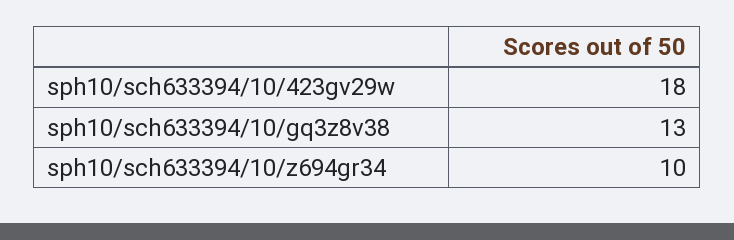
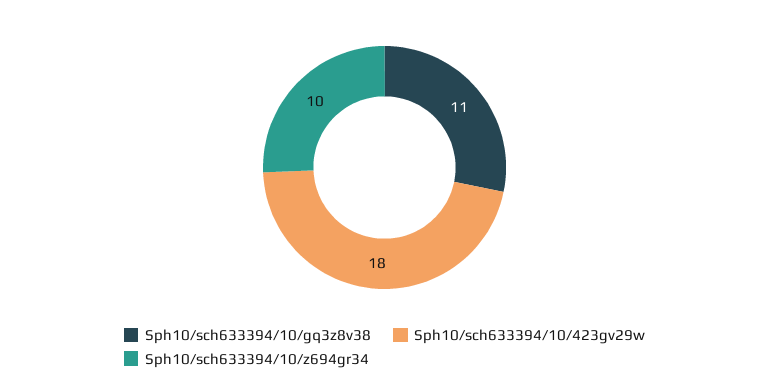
  {
    "sph10/sch633394/10/423gv29w": 18,
-   "sph10/sch633394/10/gq3z8v38": 13,
+   "sph10/sch633394/10/gq3z8v38": 11,
    "sph10/sch633394/10/z694gr34": 10
  }

